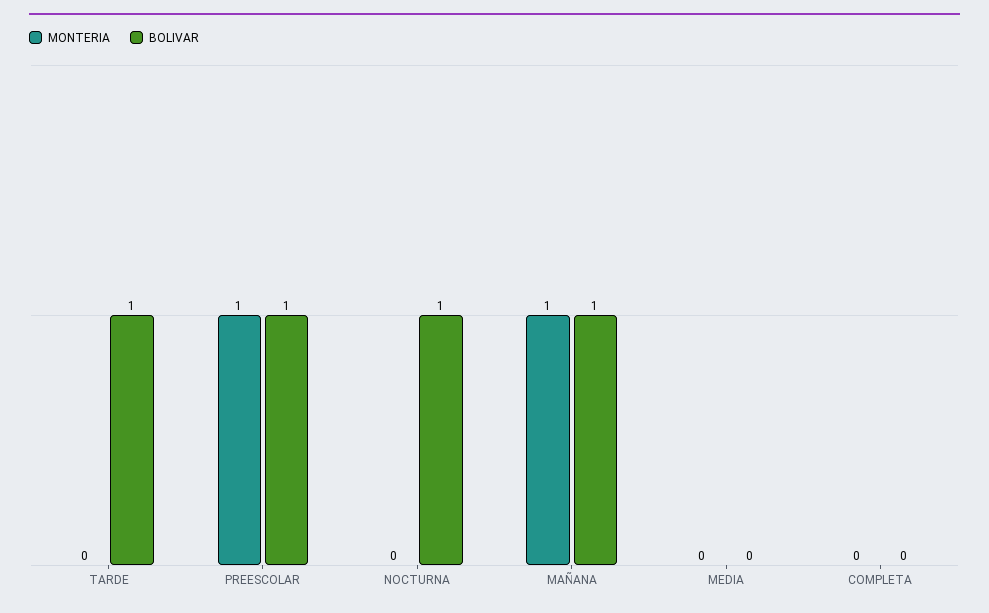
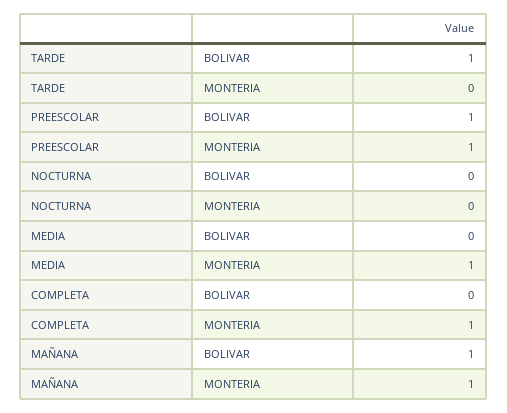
  {
    "MONTERIA": {
      "TARDE": 0,
      "PREESCOLAR": 1,
      "NOCTURNA": 0,
      "MAÑANA": 1,
-     "MEDIA": 0,
+     "MEDIA": 1,
-     "COMPLETA": 0
+     "COMPLETA": 1
    },
    "BOLIVAR": {
      "TARDE": 1,
      "PREESCOLAR": 1,
-     "NOCTURNA": 1,
+     "NOCTURNA": 0,
      "MAÑANA": 1,
      "MEDIA": 0,
      "COMPLETA": 0
    }
  }

